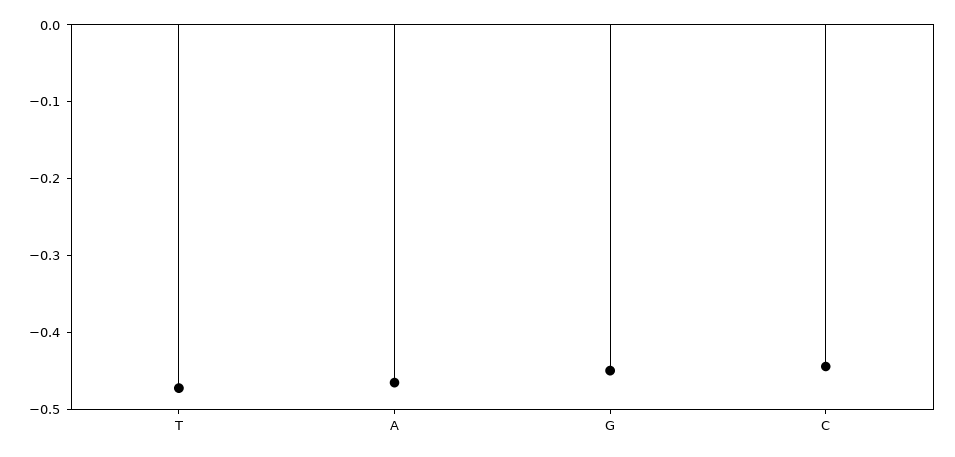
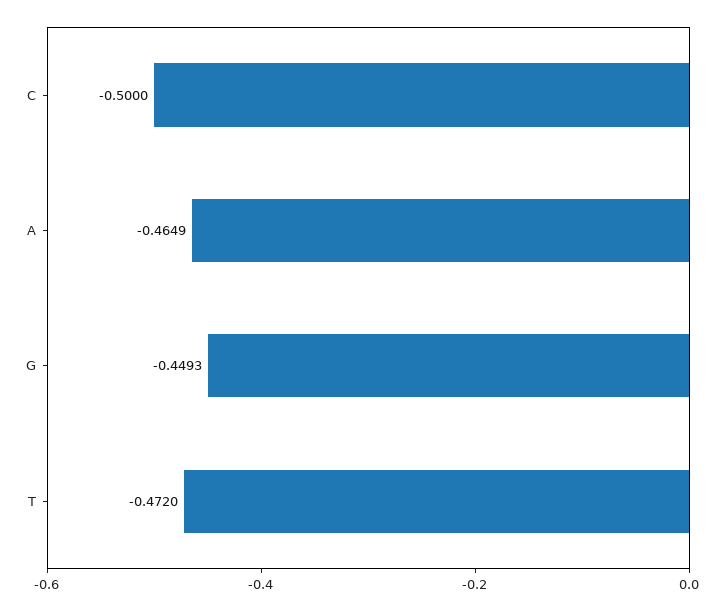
  {
    "T": -0.472,
    "A": -0.4649,
    "G": -0.4493,
-   "C": -0.44
+   "C": -0.5
  }

